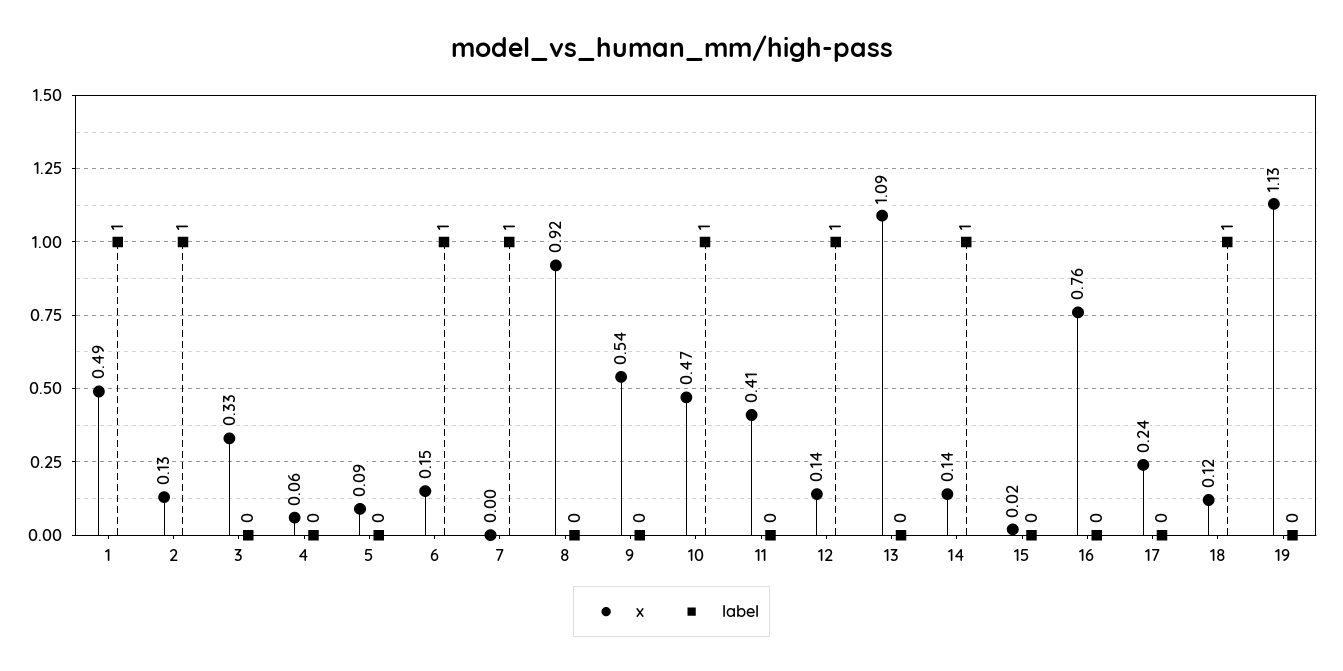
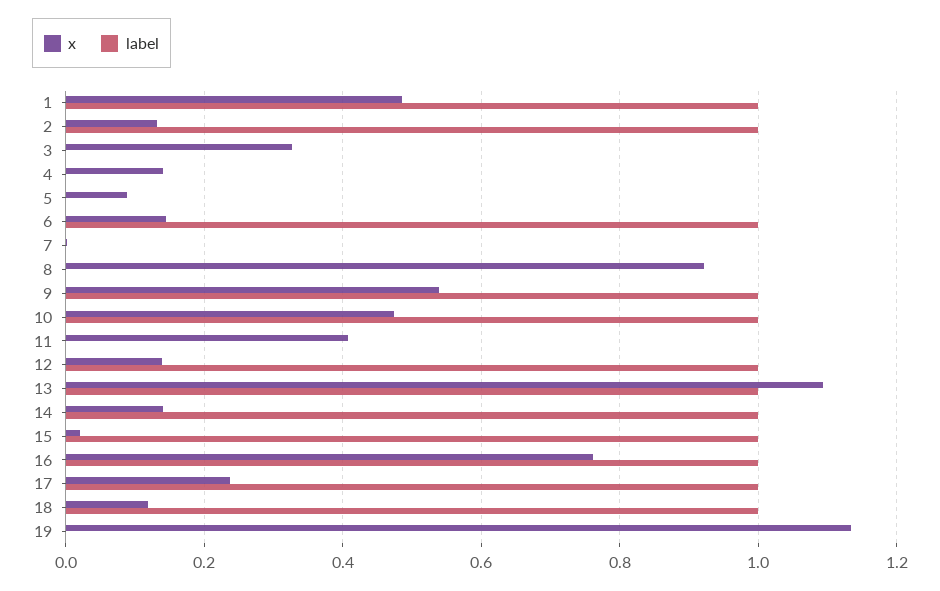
  {
    "x": {
      "1": 0.49,
      "2": 0.13,
      "3": 0.33,
-     "4": 0.06,
+     "4": 0.14,
      "5": 0.09,
      "6": 0.15,
      "7": 0,
      "8": 0.92,
      "9": 0.54,
      "10": 0.47,
      "11": 0.41,
      "12": 0.14,
      "13": 1.09,
      "14": 0.14,
      "15": 0.02,
      "16": 0.76,
      "17": 0.24,
      "18": 0.12,
      "19": 1.13
    },
    "label": {
      "1": 1,
      "2": 1,
      "3": 0,
      "4": 0,
      "5": 0,
      "6": 1,
-     "7": 1,
+     "7": 0,
      "8": 0,
-     "9": 0,
+     "9": 1,
      "10": 1,
      "11": 0,
      "12": 1,
-     "13": 0,
+     "13": 1,
      "14": 1,
-     "15": 0,
+     "15": 1,
-     "16": 0,
+     "16": 1,
-     "17": 0,
+     "17": 1,
      "18": 1,
      "19": 0
    }
  }

